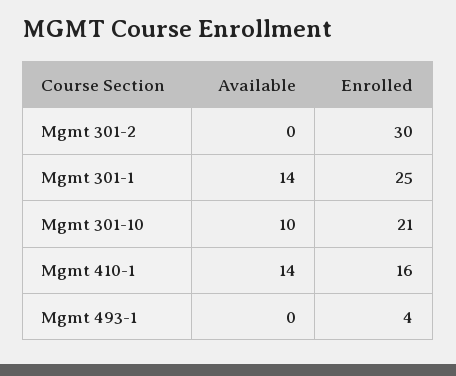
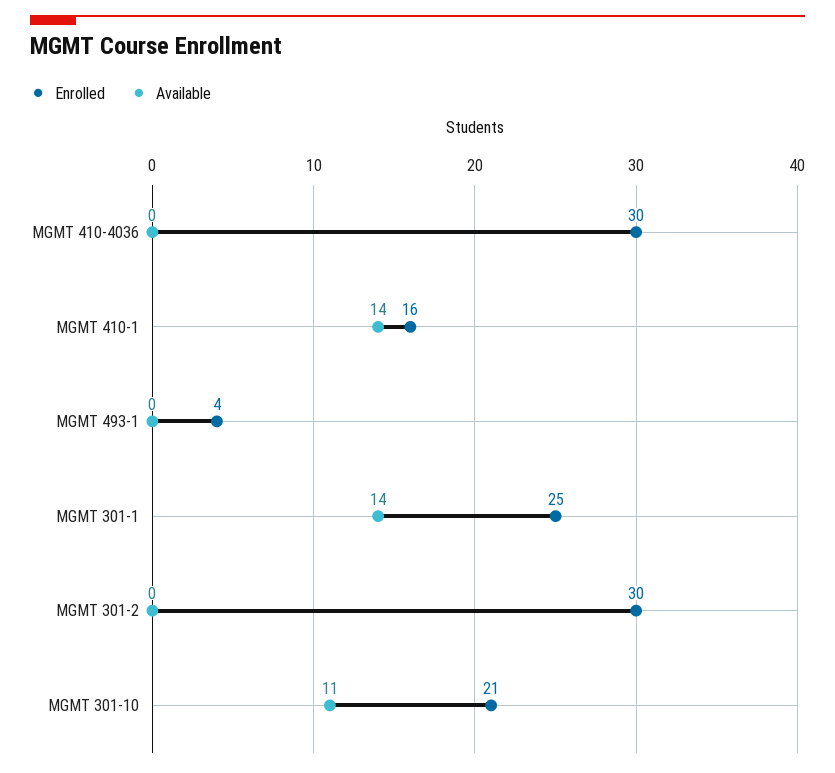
  {
    "Available": {
      "Mgmt 301-2": 0,
      "Mgmt 301-1": 14,
-     "Mgmt 301-10": 10,
+     "Mgmt 301-10": 11,
      "Mgmt 410-1": 14,
-     "Mgmt 493-1": 0
+     "Mgmt 493-1": 0,
+     "MGMT 410-4036": 0
    },
    "Enrolled": {
      "Mgmt 301-2": 30,
      "Mgmt 301-1": 25,
      "Mgmt 301-10": 21,
      "Mgmt 410-1": 16,
-     "Mgmt 493-1": 4
+     "Mgmt 493-1": 4,
+     "MGMT 410-4036": 30
    }
  }

